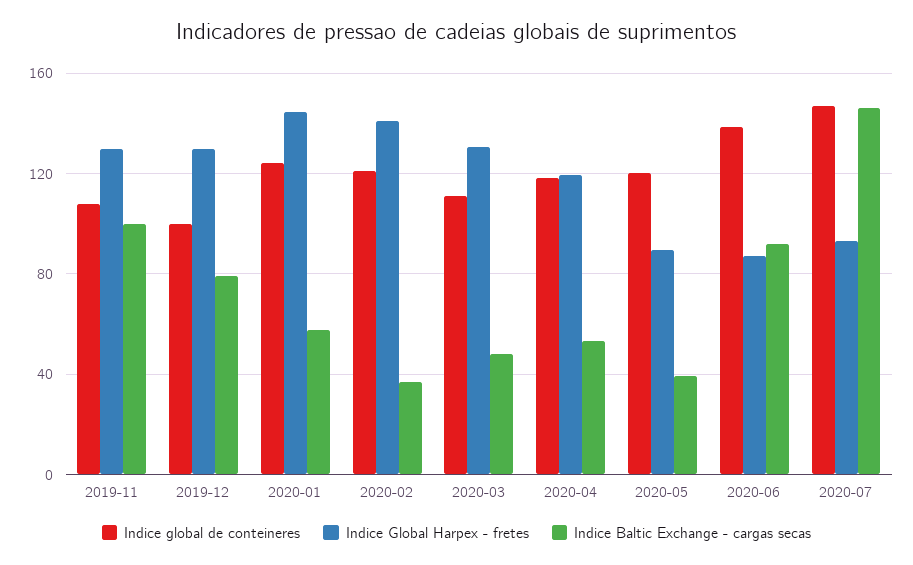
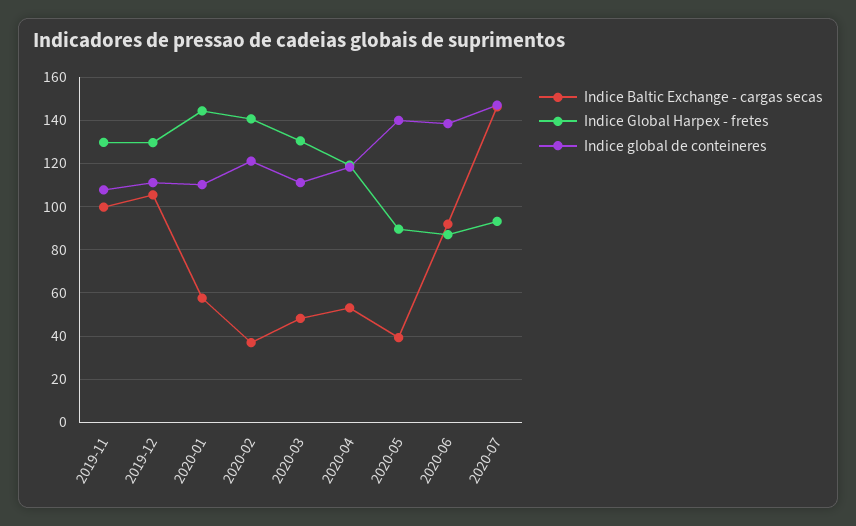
  {
    "Indice global de conteineres": {
      "2019-11": 110,
-     "2019-12": 100,
+     "2019-12": 110,
-     "2020-01": 125,
+     "2020-01": 110,
      "2020-02": 120,
      "2020-03": 110,
      "2020-04": 120,
-     "2020-05": 120,
+     "2020-05": 140,
      "2020-06": 140,
      "2020-07": 145
    },
    "Indice Global Harpex - fretes": {
      "2019-11": 130,
      "2019-12": 130,
      "2020-01": 145,
      "2020-02": 140,
      "2020-03": 130,
      "2020-04": 120,
      "2020-05": 90,
      "2020-06": 85,
      "2020-07": 95
    },
    "Indice Baltic Exchange - cargas secas": {
      "2019-11": 100,
-     "2019-12": 80,
+     "2019-12": 105,
      "2020-01": 60,
      "2020-02": 35,
      "2020-03": 50,
      "2020-04": 55,
      "2020-05": 40,
      "2020-06": 90,
      "2020-07": 145
    }
  }

